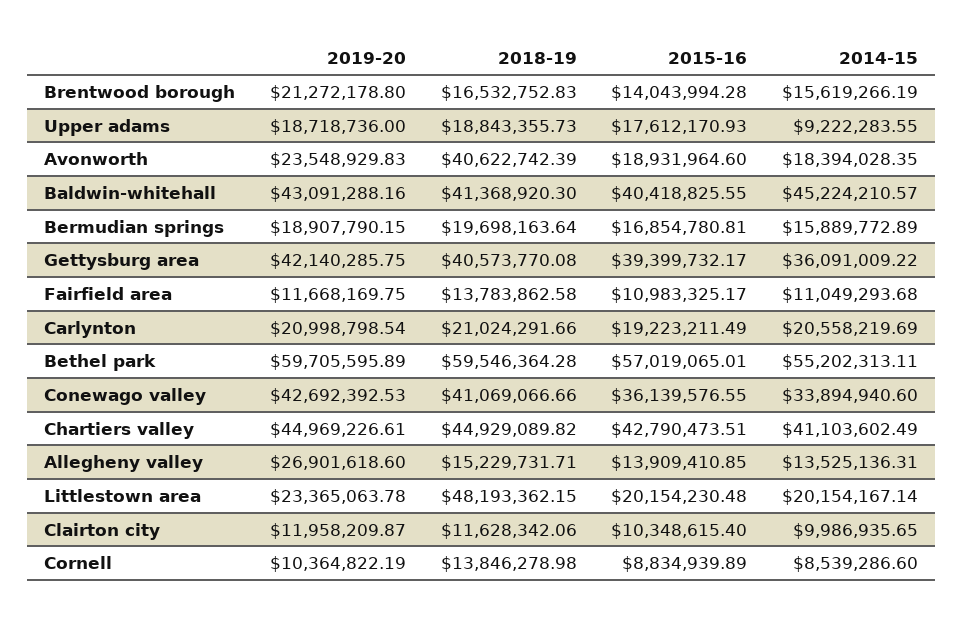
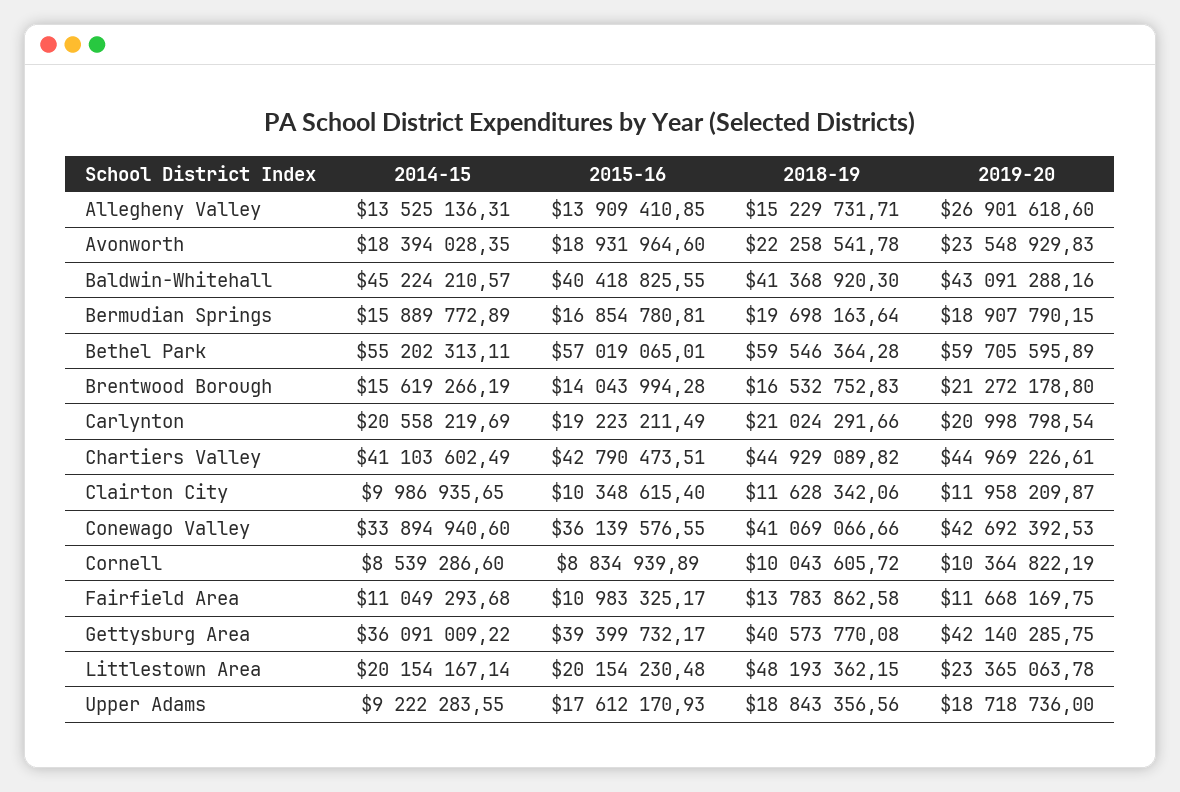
  {
    "2019-20": {
      "Brentwood borough": 21272178.8,
      "Upper adams": 18718736,
      "Avonworth": 23548929.83,
      "Baldwin-whitehall": 43091288.16,
      "Bermudian springs": 18907790.15,
      "Gettysburg area": 42140285.75,
      "Fairfield area": 11668169.75,
      "Carlynton": 20998798.54,
      "Bethel park": 59705595.89,
      "Conewago valley": 42692392.53,
      "Chartiers valley": 44969226.61,
      "Allegheny valley": 26901618.6,
      "Littlestown area": 23365063.78,
      "Clairton city": 11958209.87,
      "Cornell": 10364822.19
    },
    "2018-19": {
      "Brentwood borough": 16532752.83,
-     "Upper adams": 18843355.73,
+     "Upper adams": 18843356.56,
-     "Avonworth": 40622742.39,
+     "Avonworth": 22258541.78,
      "Baldwin-whitehall": 41368920.3,
      "Bermudian springs": 19698163.64,
      "Gettysburg area": 40573770.08,
      "Fairfield area": 13783862.58,
      "Carlynton": 21024291.66,
      "Bethel park": 59546364.28,
      "Conewago valley": 41069066.66,
      "Chartiers valley": 44929089.82,
      "Allegheny valley": 15229731.71,
      "Littlestown area": 48193362.15,
      "Clairton city": 11628342.06,
-     "Cornell": 13846278.98
+     "Cornell": 10043605.72
    },
    "2015-16": {
      "Brentwood borough": 14043994.28,
      "Upper adams": 17612170.93,
      "Avonworth": 18931964.6,
      "Baldwin-whitehall": 40418825.55,
      "Bermudian springs": 16854780.81,
      "Gettysburg area": 39399732.17,
      "Fairfield area": 10983325.17,
      "Carlynton": 19223211.49,
      "Bethel park": 57019065.01,
      "Conewago valley": 36139576.55,
      "Chartiers valley": 42790473.51,
      "Allegheny valley": 13909410.85,
      "Littlestown area": 20154230.48,
      "Clairton city": 10348615.4,
      "Cornell": 8834939.89
    },
    "2014-15": {
      "Brentwood borough": 15619266.19,
      "Upper adams": 9222283.55,
      "Avonworth": 18394028.35,
      "Baldwin-whitehall": 45224210.57,
      "Bermudian springs": 15889772.89,
      "Gettysburg area": 36091009.22,
      "Fairfield area": 11049293.68,
      "Carlynton": 20558219.69,
      "Bethel park": 55202313.11,
      "Conewago valley": 33894940.6,
      "Chartiers valley": 41103602.49,
      "Allegheny valley": 13525136.31,
      "Littlestown area": 20154167.14,
      "Clairton city": 9986935.65,
      "Cornell": 8539286.6
    }
  }

